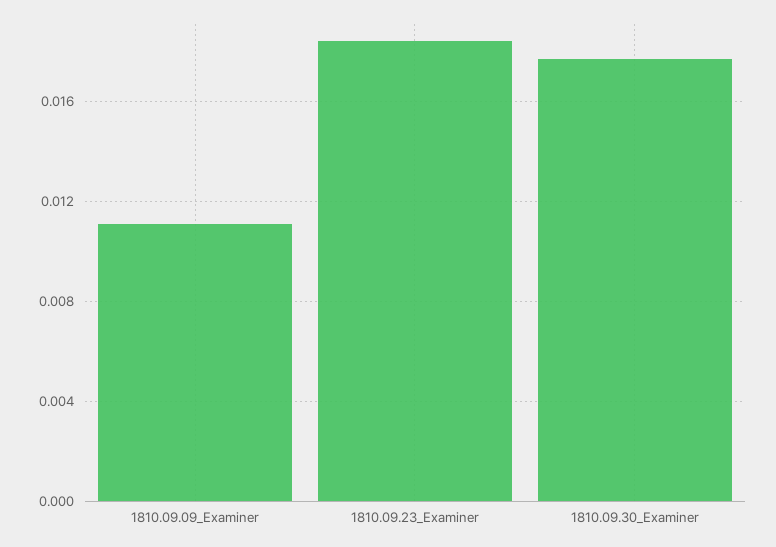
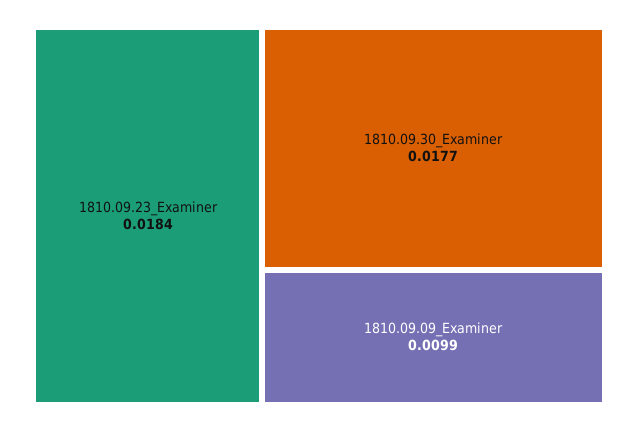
  {
-   "1810.09.09_Examiner": 0.011,
+   "1810.09.09_Examiner": 0.0099,
    "1810.09.23_Examiner": 0.0184,
    "1810.09.30_Examiner": 0.0177
  }

